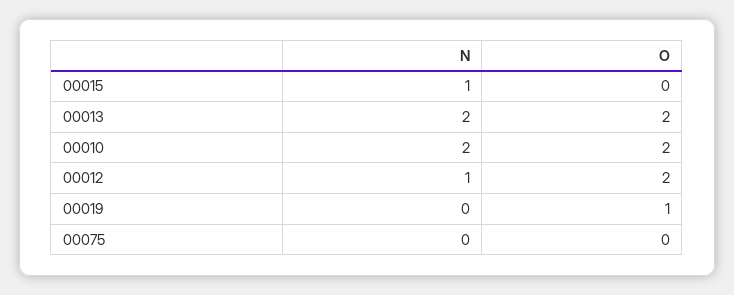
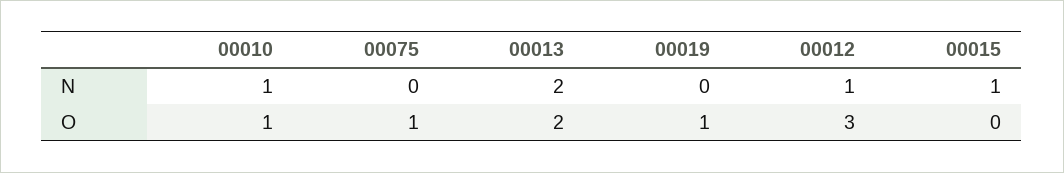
  {
    "N": {
      "00015": 1,
      "00013": 2,
-     "00010": 2,
+     "00010": 1,
      "00012": 1,
      "00019": 0,
      "00075": 0
    },
    "O": {
      "00015": 0,
      "00013": 2,
-     "00010": 2,
+     "00010": 1,
-     "00012": 2,
+     "00012": 3,
      "00019": 1,
-     "00075": 0
+     "00075": 1
    }
  }

